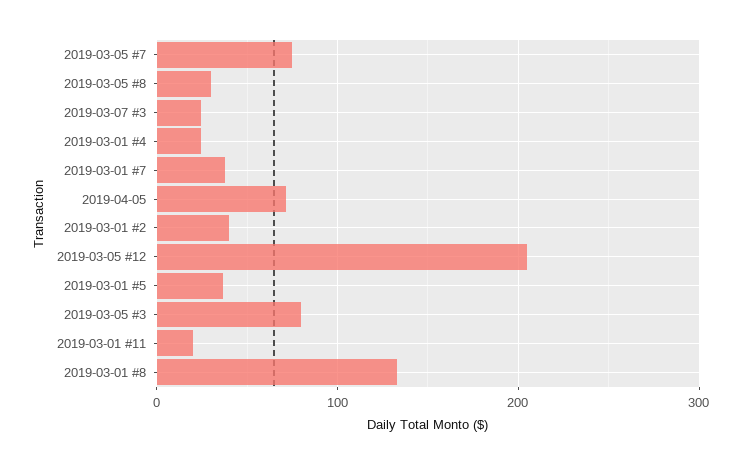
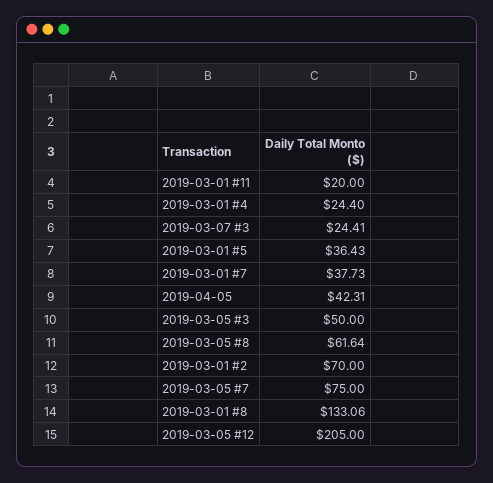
  {
    "2019-03-05 #7": 75,
-   "2019-03-05 #8": 30,
+   "2019-03-05 #8": 61.64,
    "2019-03-07 #3": 24.41,
    "2019-03-01 #4": 24.4,
    "2019-03-01 #7": 37.73,
-   "2019-04-05": 70,
+   "2019-04-05": 42.31,
-   "2019-03-01 #2": 40,
+   "2019-03-01 #2": 70,
    "2019-03-05 #12": 205,
    "2019-03-01 #5": 36.43,
-   "2019-03-05 #3": 80,
+   "2019-03-05 #3": 50,
    "2019-03-01 #11": 20,
    "2019-03-01 #8": 133.06
  }

